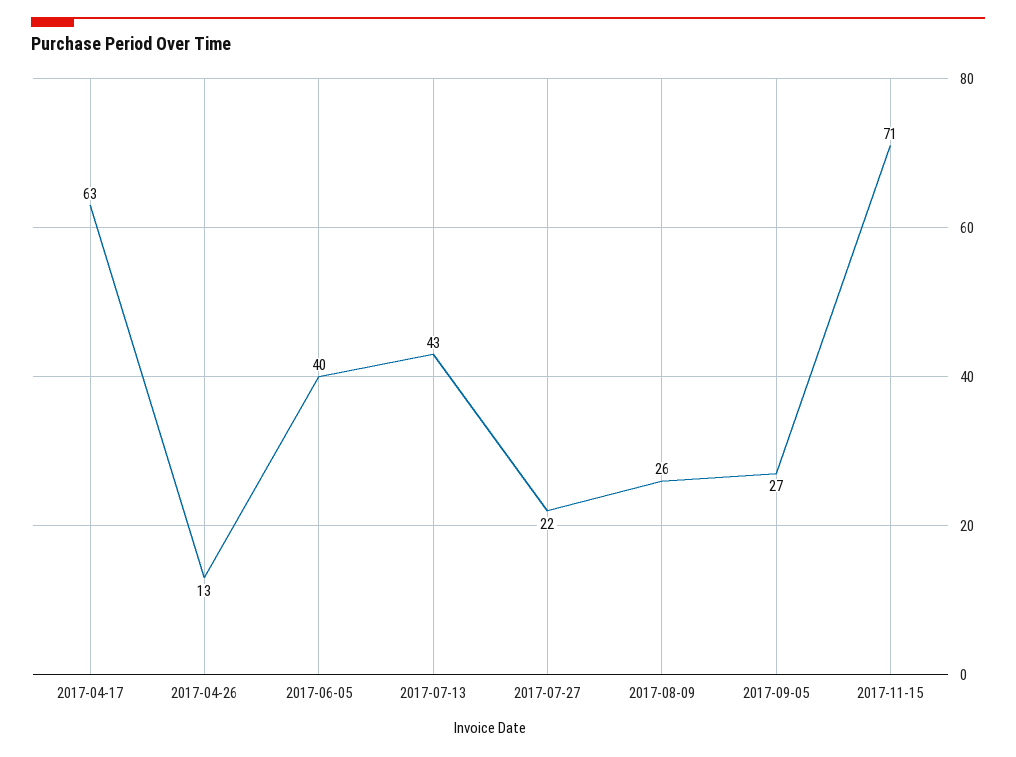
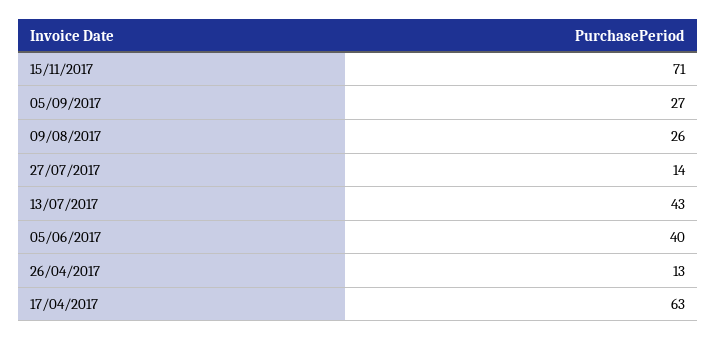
  {
    "2017-04-17": 63,
    "2017-04-26": 13,
    "2017-06-05": 40,
    "2017-07-13": 43,
-   "2017-07-27": 22,
+   "2017-07-27": 14,
    "2017-08-09": 26,
    "2017-09-05": 27,
    "2017-11-15": 71
  }

